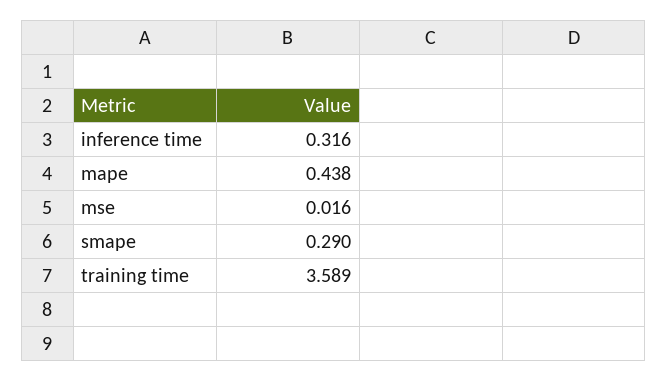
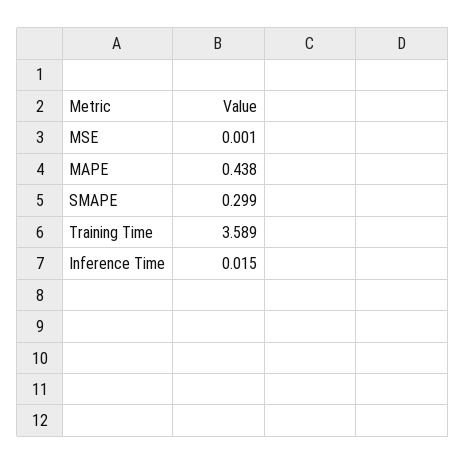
  {
-   "inference time": 0.316,
+   "inference time": 0.015,
    "mape": 0.438,
-   "mse": 0.016,
+   "mse": 0.001,
-   "smape": 0.29,
+   "smape": 0.299,
    "training time": 3.589
  }

